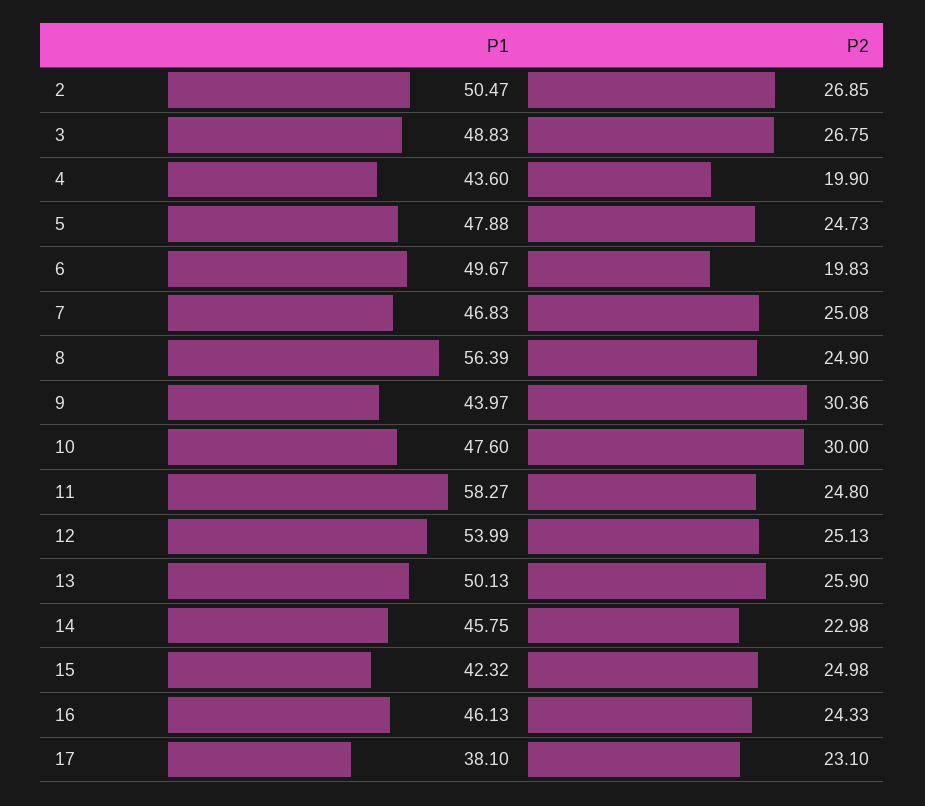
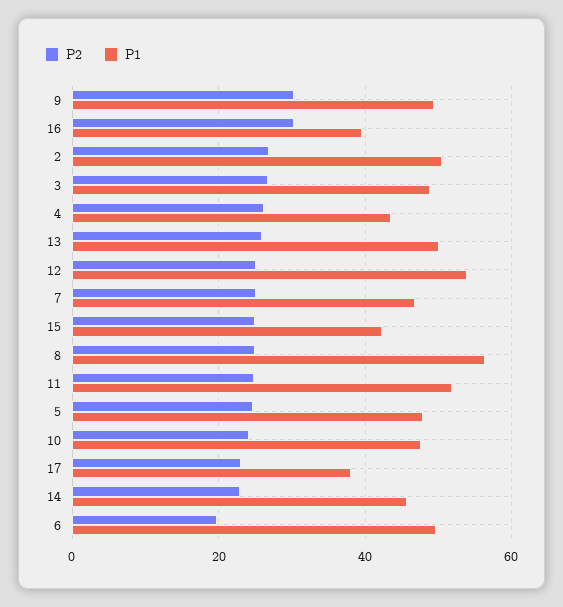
  {
    "P1": {
      "2": 50.47,
      "3": 48.83,
      "4": 43.6,
      "5": 47.88,
      "6": 49.67,
      "7": 46.83,
      "8": 56.39,
-     "9": 43.97,
+     "9": 50,
      "10": 47.6,
-     "11": 58.27,
+     "11": 52,
      "12": 53.99,
      "13": 50.13,
      "14": 45.75,
      "15": 42.32,
-     "16": 46.13,
+     "16": 40,
      "17": 38.1
    },
    "P2": {
      "2": 26.85,
      "3": 26.75,
-     "4": 19.9,
+     "4": 26,
      "5": 24.73,
      "6": 19.83,
      "7": 25.08,
      "8": 24.9,
      "9": 30.36,
-     "10": 30,
+     "10": 24,
      "11": 24.8,
      "12": 25.13,
      "13": 25.9,
      "14": 22.98,
      "15": 24.98,
-     "16": 24.33,
+     "16": 30,
      "17": 23.1
    }
  }

